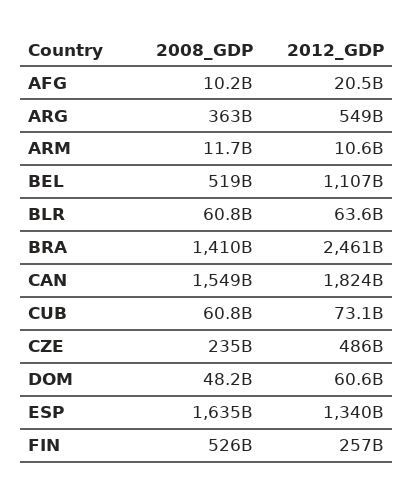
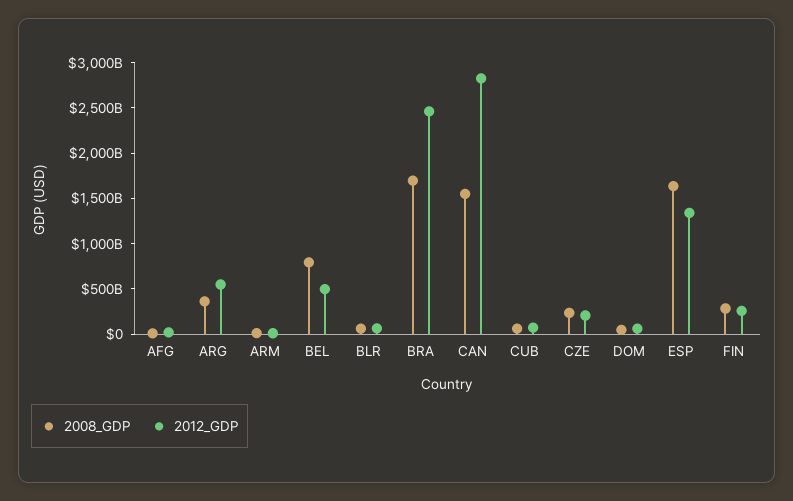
  {
    "2008_GDP": {
      "AFG": 10200000000,
      "ARG": 363000000000,
      "ARM": 11700000000,
-     "BEL": 519000000000,
+     "BEL": 800000000000,
      "BLR": 60800000000,
-     "BRA": 1410000000000,
+     "BRA": 1700000000000,
      "CAN": 1549000000000,
      "CUB": 60800000000,
      "CZE": 235000000000,
      "DOM": 48200000000,
      "ESP": 1635000000000,
-     "FIN": 526000000000
+     "FIN": 300000000000
    },
    "2012_GDP": {
      "AFG": 20500000000,
      "ARG": 549000000000,
      "ARM": 10600000000,
-     "BEL": 1107000000000,
+     "BEL": 500000000000,
      "BLR": 63600000000,
      "BRA": 2461000000000,
-     "CAN": 1824000000000,
+     "CAN": 2800000000000,
      "CUB": 73100000000,
-     "CZE": 486000000000,
+     "CZE": 200000000000,
      "DOM": 60600000000,
      "ESP": 1340000000000,
      "FIN": 257000000000
    }
  }

